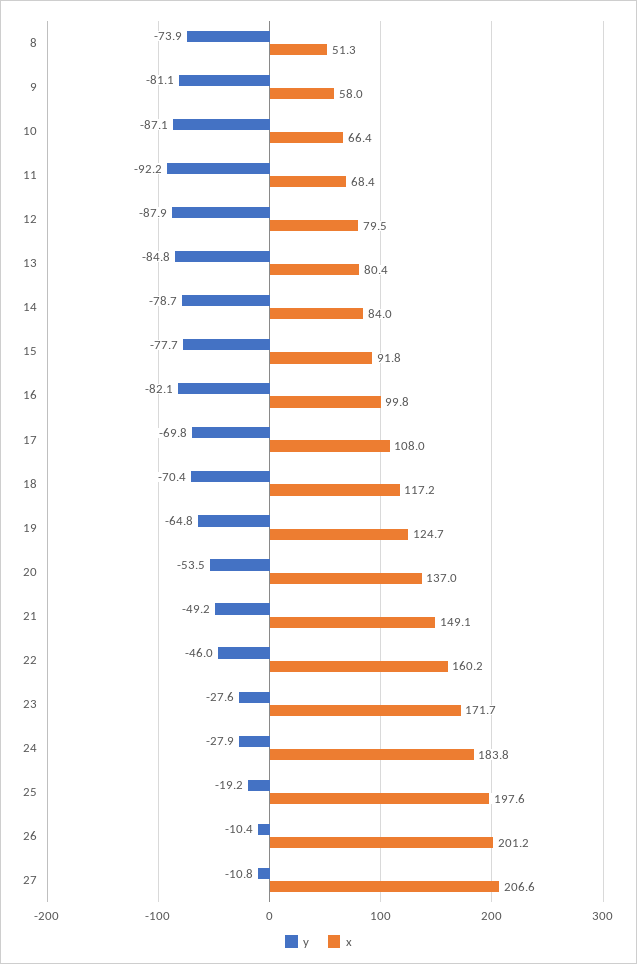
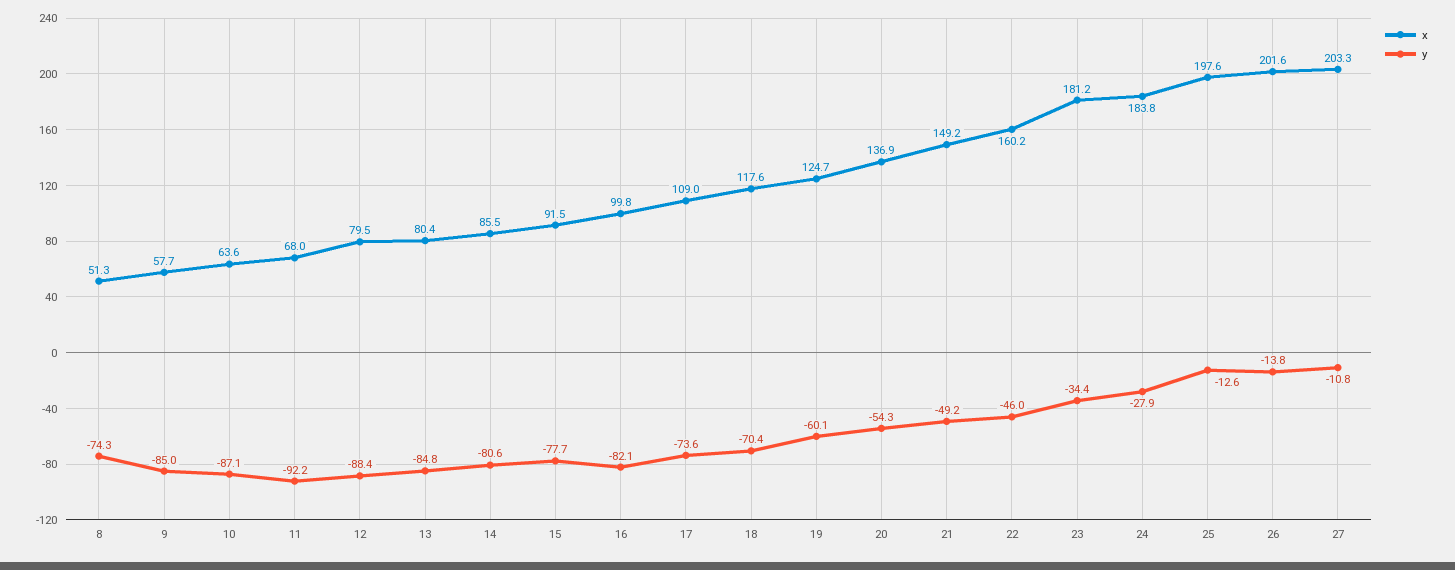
  {
    "y": {
-     "8": -73.9,
+     "8": -74.3,
-     "9": -81.1,
+     "9": -85,
      "10": -87.1,
      "11": -92.2,
-     "12": -87.9,
+     "12": -88.4,
      "13": -84.8,
-     "14": -78.7,
+     "14": -80.6,
      "15": -77.7,
      "16": -82.1,
-     "17": -69.8,
+     "17": -73.6,
      "18": -70.4,
-     "19": -64.8,
+     "19": -60.1,
-     "20": -53.5,
+     "20": -54.3,
      "21": -49.2,
      "22": -46,
-     "23": -27.6,
+     "23": -34.4,
      "24": -27.9,
-     "25": -19.2,
+     "25": -12.6,
-     "26": -10.4,
+     "26": -13.8,
      "27": -10.8
    },
    "x": {
      "8": 51.3,
-     "9": 58,
+     "9": 57.7,
-     "10": 66.4,
+     "10": 63.6,
-     "11": 68.4,
+     "11": 68,
      "12": 79.5,
      "13": 80.4,
-     "14": 84,
+     "14": 85.5,
-     "15": 91.8,
+     "15": 91.5,
      "16": 99.8,
-     "17": 108,
+     "17": 109,
-     "18": 117.2,
+     "18": 117.6,
      "19": 124.7,
-     "20": 137,
+     "20": 136.9,
-     "21": 149.1,
+     "21": 149.2,
      "22": 160.2,
-     "23": 171.7,
+     "23": 181.2,
      "24": 183.8,
      "25": 197.6,
-     "26": 201.2,
+     "26": 201.6,
-     "27": 206.6
+     "27": 203.3
    }
  }

